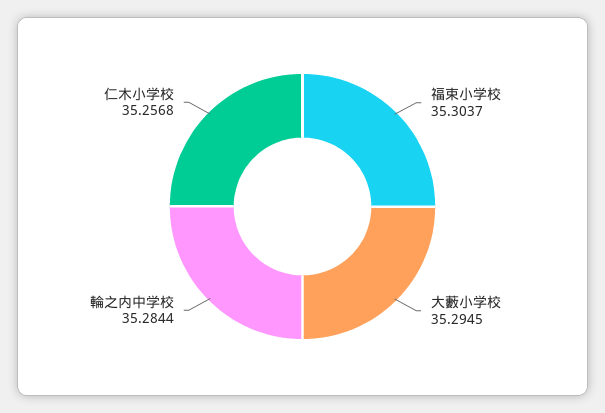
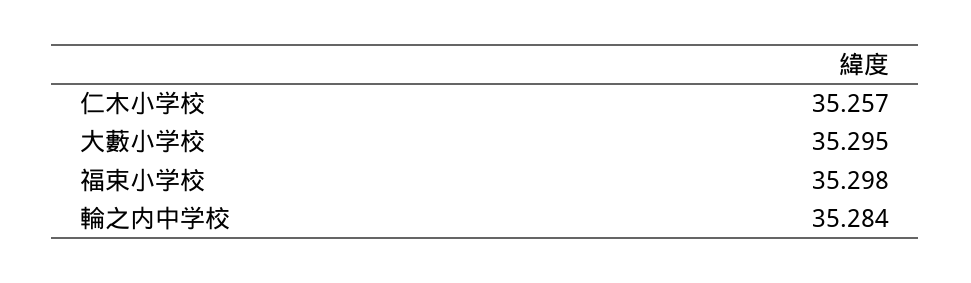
  {
-   "福束小学校": 35.3037,
+   "福束小学校": 35.298,
    "大藪小学校": 35.2945,
    "輪之内中学校": 35.2844,
    "仁木小学校": 35.2568
  }

